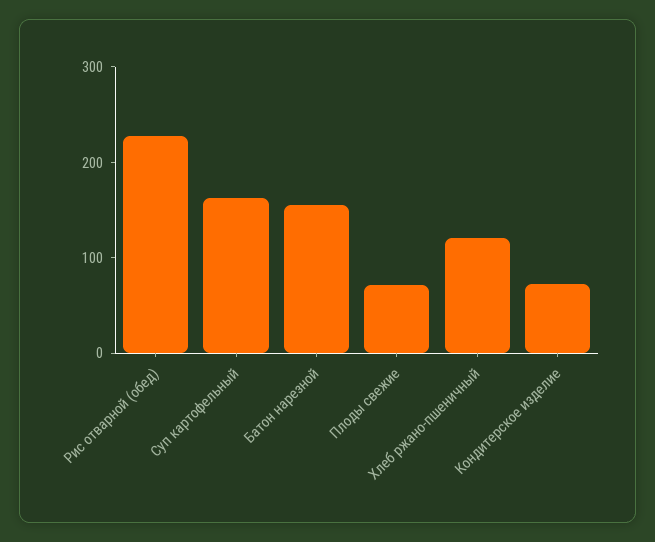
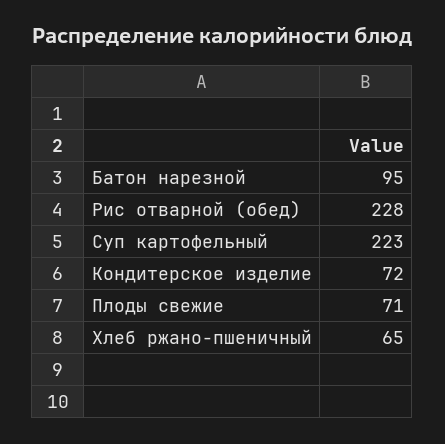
  {
    "Рис отварной (обед)": 228,
-   "Суп картофельный": 160,
+   "Суп картофельный": 223,
-   "Батон нарезной": 160,
+   "Батон нарезной": 95,
    "Плоды свежие": 71,
-   "Хлеб ржано-пшеничный": 120,
+   "Хлеб ржано-пшеничный": 65,
    "Кондитерское изделие": 72
  }

